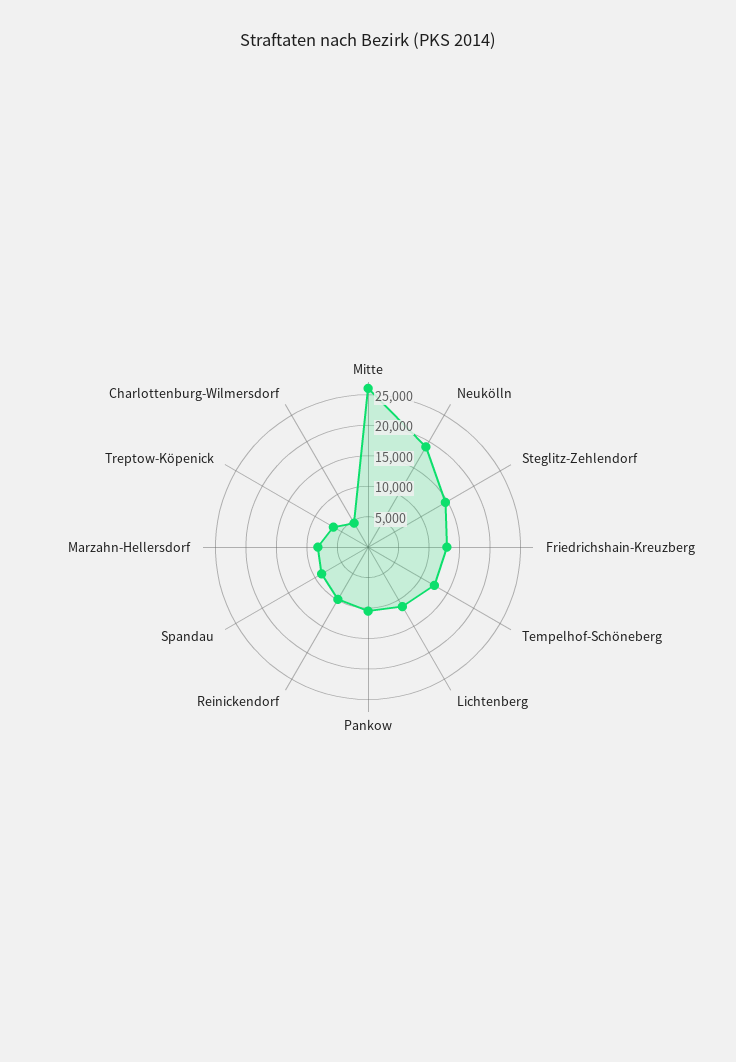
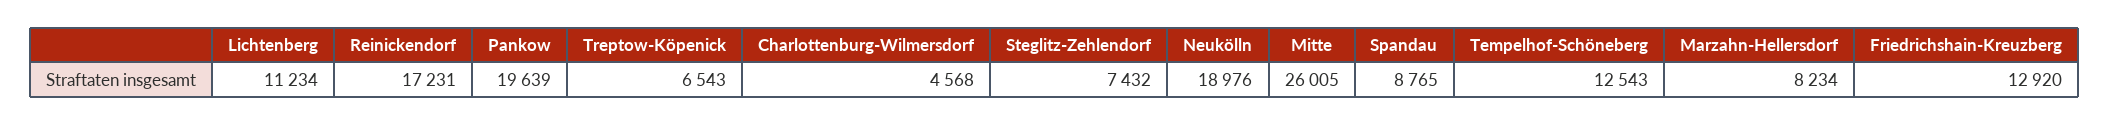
  {
    "Mitte": 26005,
    "Neukölln": 18976,
-   "Steglitz-Zehlendorf": 15000,
+   "Steglitz-Zehlendorf": 7432,
    "Friedrichshain-Kreuzberg": 12920,
    "Tempelhof-Schöneberg": 12543,
    "Lichtenberg": 11234,
-   "Pankow": 10000,
+   "Pankow": 19639,
-   "Reinickendorf": 10000,
+   "Reinickendorf": 17231,
    "Spandau": 8765,
    "Marzahn-Hellersdorf": 8234,
    "Treptow-Köpenick": 6543,
    "Charlottenburg-Wilmersdorf": 4568
  }

